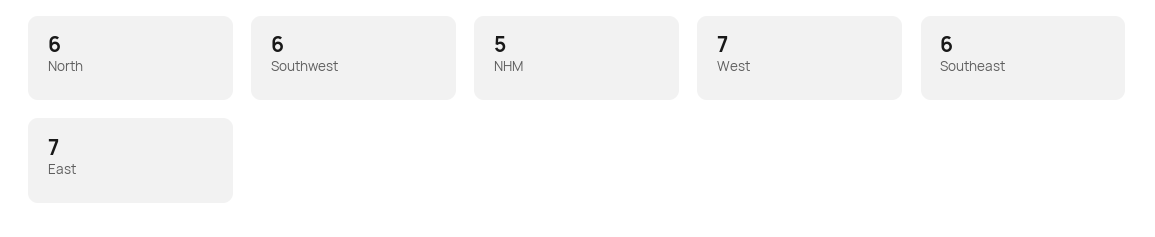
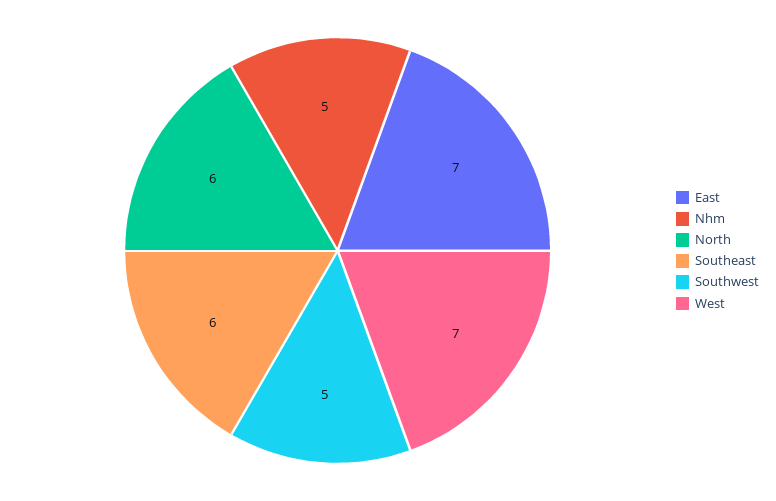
  {
    "North": 6,
-   "Southwest": 6,
+   "Southwest": 5,
    "NHM": 5,
    "West": 7,
    "Southeast": 6,
    "East": 7
  }

